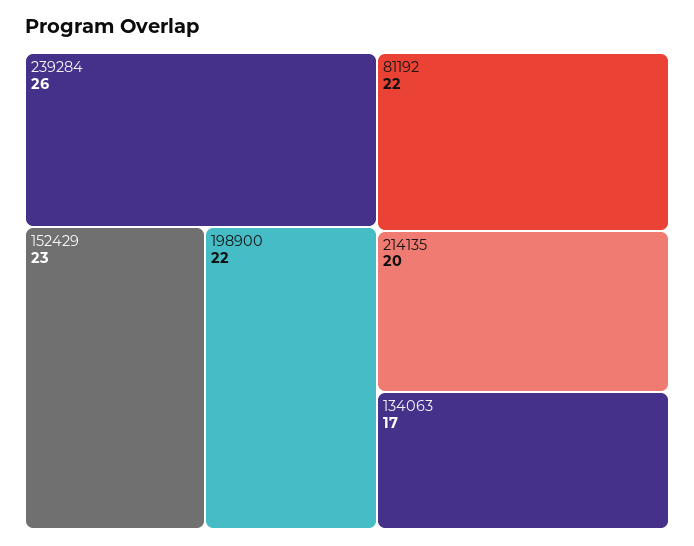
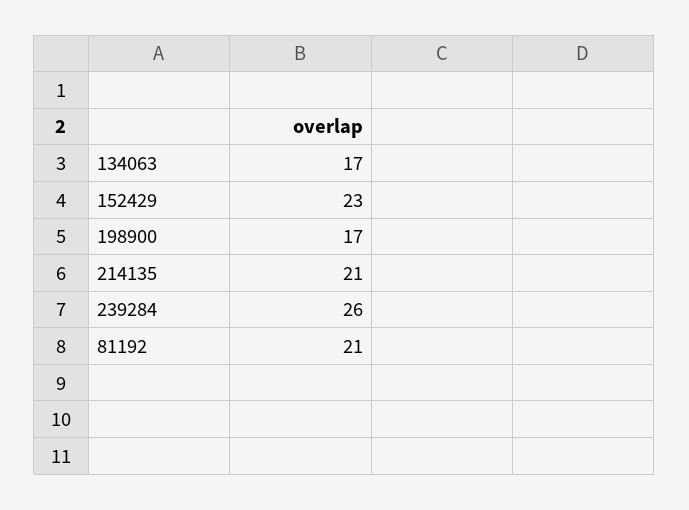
  {
    "239284": 26,
    "152429": 23,
-   "198900": 22,
+   "198900": 17,
-   "81192": 22,
+   "81192": 21,
-   "214135": 20,
+   "214135": 21,
    "134063": 17
  }

